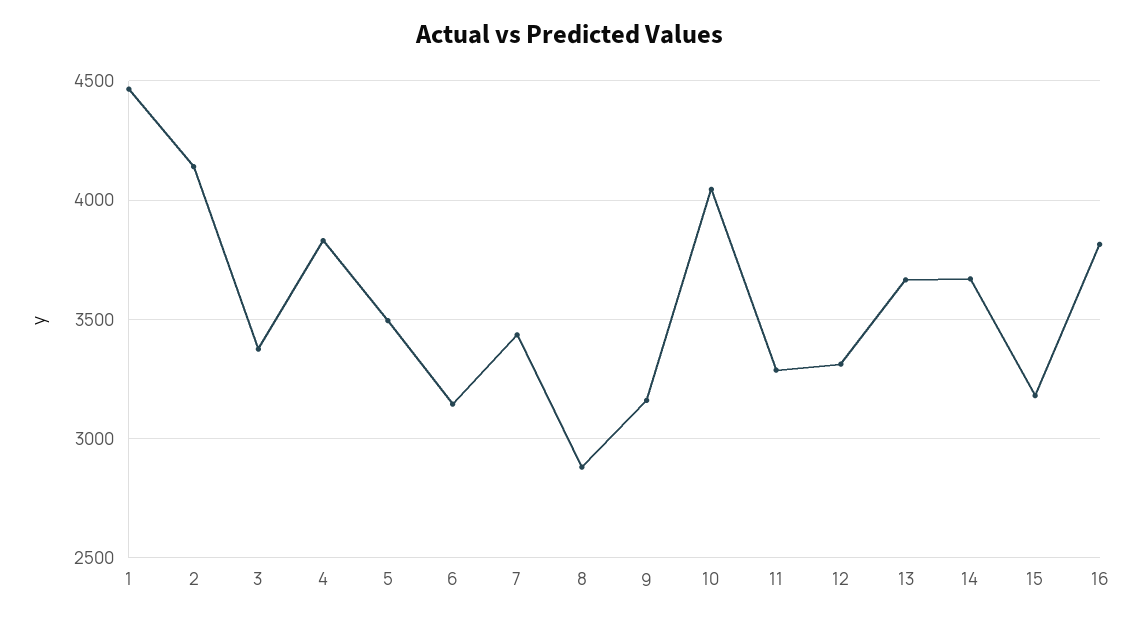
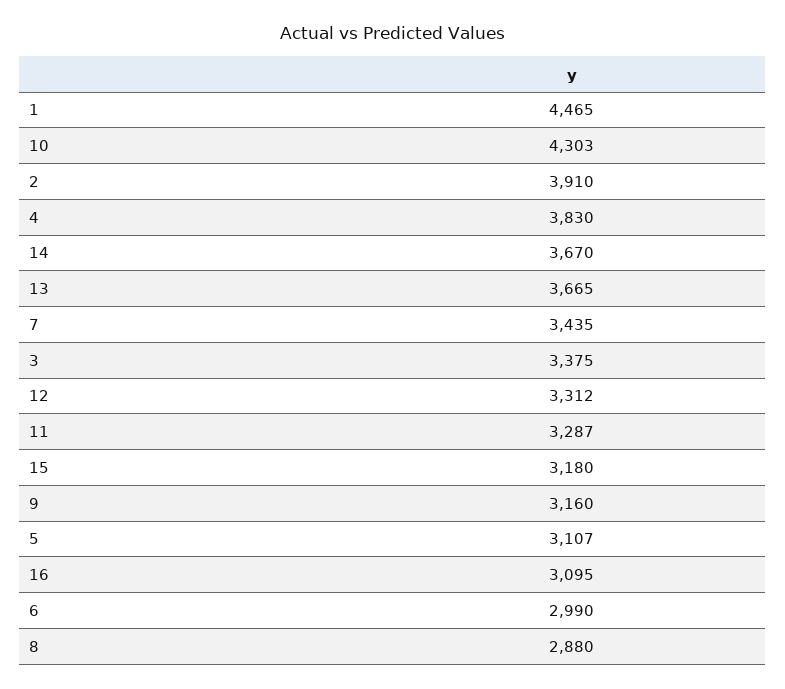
  {
    "1": 4465,
-   "2": 4150,
+   "2": 3910,
    "3": 3375,
    "4": 3830,
-   "5": 3500,
+   "5": 3107,
-   "6": 3150,
+   "6": 2990,
    "7": 3435,
    "8": 2880,
    "9": 3160,
-   "10": 4050,
+   "10": 4303,
    "11": 3287,
    "12": 3312,
    "13": 3665,
    "14": 3670,
    "15": 3180,
-   "16": 3800
+   "16": 3095
  }

